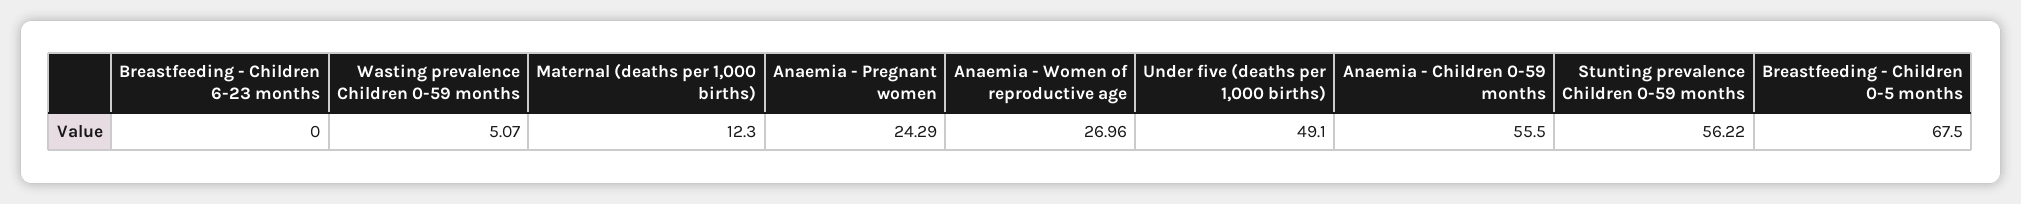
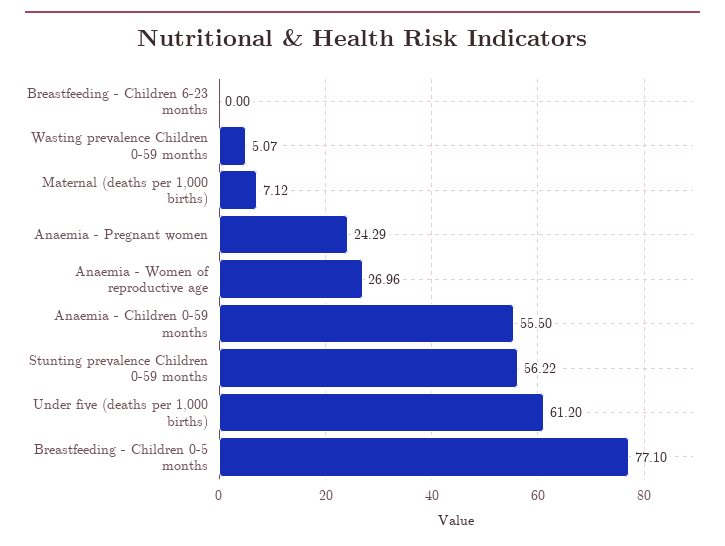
  {
    "Breastfeeding - Children 6-23 months": 0,
    "Wasting prevalence Children 0-59 months": 5.07,
-   "Maternal (deaths per 1,000 births)": 12.3,
+   "Maternal (deaths per 1,000 births)": 7.12,
    "Anaemia - Pregnant women": 24.29,
    "Anaemia - Women of reproductive age": 26.96,
-   "Under five (deaths per 1,000 births)": 49.1,
+   "Under five (deaths per 1,000 births)": 61.2,
    "Anaemia - Children 0-59 months": 55.5,
    "Stunting prevalence Children 0-59 months": 56.22,
-   "Breastfeeding - Children 0-5 months": 67.5
+   "Breastfeeding - Children 0-5 months": 77.1
  }

